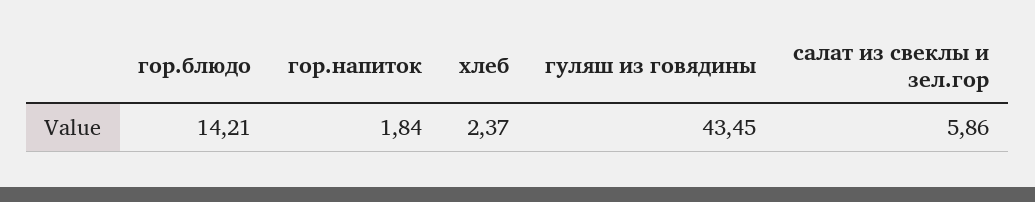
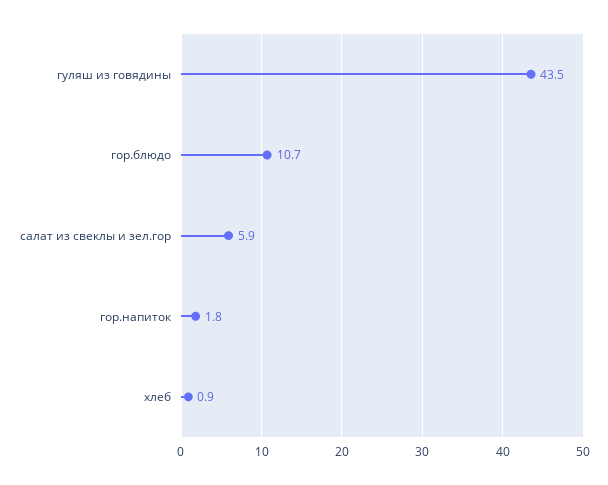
  {
-   "гор.блюдо": 14.21,
+   "гор.блюдо": 10.7,
    "гор.напиток": 1.84,
-   "хлеб": 2.37,
+   "хлеб": 0.9,
    "гуляш из говядины": 43.45,
    "салат из свеклы и зел.гор": 5.86
  }

